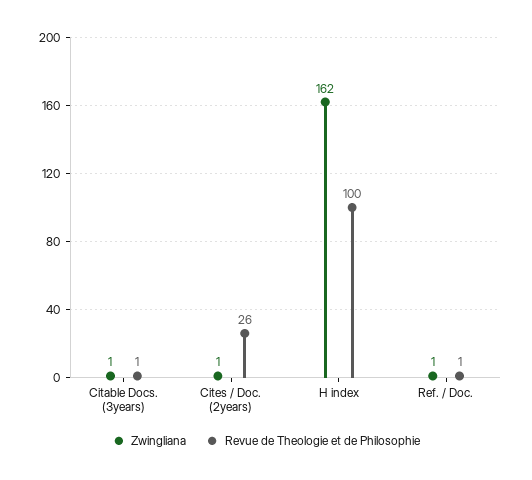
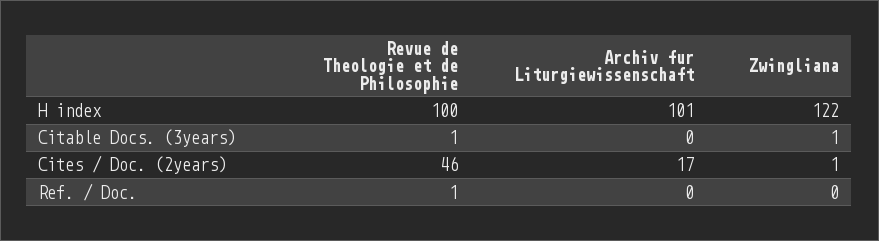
  {
    "Zwingliana": {
      "Citable Docs. (3years)": 1,
      "Cites / Doc. (2years)": 1,
-     "H index": 162,
+     "H index": 122,
-     "Ref. / Doc.": 1
+     "Ref. / Doc.": 0
    },
    "Revue de Theologie et de Philosophie": {
      "Citable Docs. (3years)": 1,
-     "Cites / Doc. (2years)": 26,
+     "Cites / Doc. (2years)": 46,
      "H index": 100,
      "Ref. / Doc.": 1
-   }
+   },
+   "Archiv fur Liturgiewissenschaft": {
+     "H index": 101,
+     "Citable Docs. (3years)": 0,
+     "Cites / Doc. (2years)": 17,
+     "Ref. / Doc.": 0
+   }
  }

